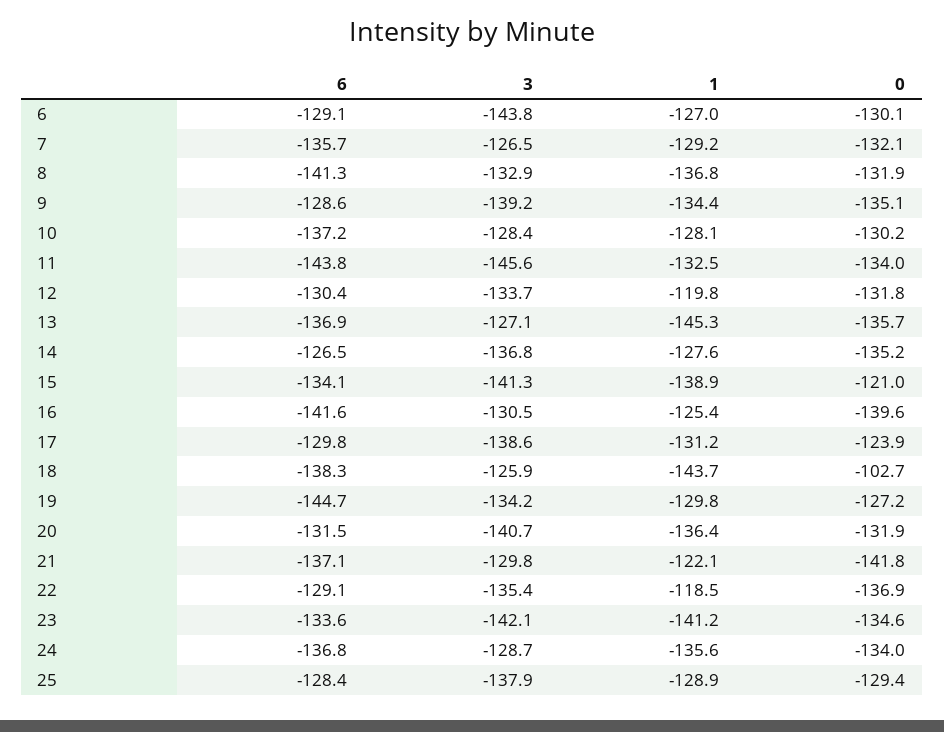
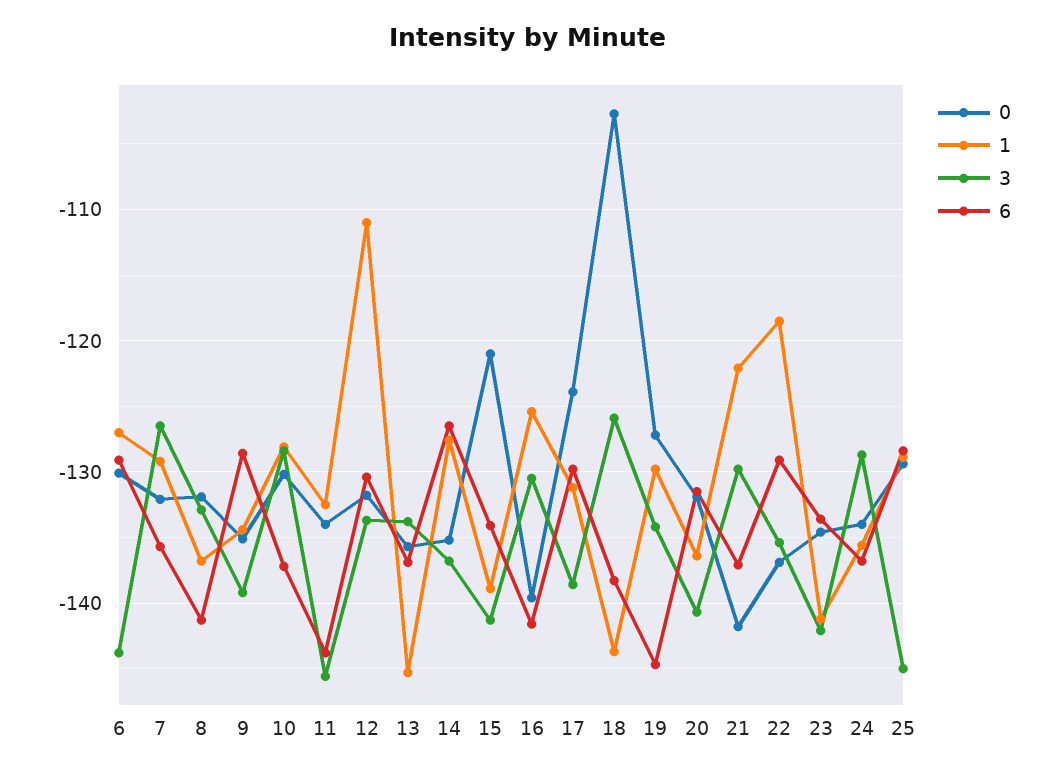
  {
    "6": {
      "6": -129.1,
      "7": -135.7,
      "8": -141.3,
      "9": -128.6,
      "10": -137.2,
      "11": -143.8,
      "12": -130.4,
      "13": -136.9,
      "14": -126.5,
      "15": -134.1,
      "16": -141.6,
      "17": -129.8,
      "18": -138.3,
      "19": -144.7,
      "20": -131.5,
      "21": -137.1,
      "22": -129.1,
      "23": -133.6,
      "24": -136.8,
      "25": -128.4
    },
    "3": {
      "6": -143.8,
      "7": -126.5,
      "8": -132.9,
      "9": -139.2,
      "10": -128.4,
      "11": -145.6,
      "12": -133.7,
-     "13": -127.1,
+     "13": -134,
      "14": -136.8,
      "15": -141.3,
      "16": -130.5,
      "17": -138.6,
      "18": -125.9,
      "19": -134.2,
      "20": -140.7,
      "21": -129.8,
      "22": -135.4,
      "23": -142.1,
      "24": -128.7,
-     "25": -137.9
+     "25": -145
    },
    "1": {
      "6": -127,
      "7": -129.2,
      "8": -136.8,
      "9": -134.4,
      "10": -128.1,
      "11": -132.5,
-     "12": -119.8,
+     "12": -111,
      "13": -145.3,
      "14": -127.6,
      "15": -138.9,
      "16": -125.4,
      "17": -131.2,
      "18": -143.7,
      "19": -129.8,
      "20": -136.4,
      "21": -122.1,
      "22": -118.5,
      "23": -141.2,
      "24": -135.6,
      "25": -128.9
    },
    "0": {
      "6": -130.1,
      "7": -132.1,
      "8": -131.9,
      "9": -135.1,
      "10": -130.2,
      "11": -134,
      "12": -131.8,
      "13": -135.7,
      "14": -135.2,
      "15": -121,
      "16": -139.6,
      "17": -123.9,
      "18": -102.7,
      "19": -127.2,
      "20": -131.9,
      "21": -141.8,
      "22": -136.9,
      "23": -134.6,
      "24": -134,
      "25": -129.4
    }
  }

